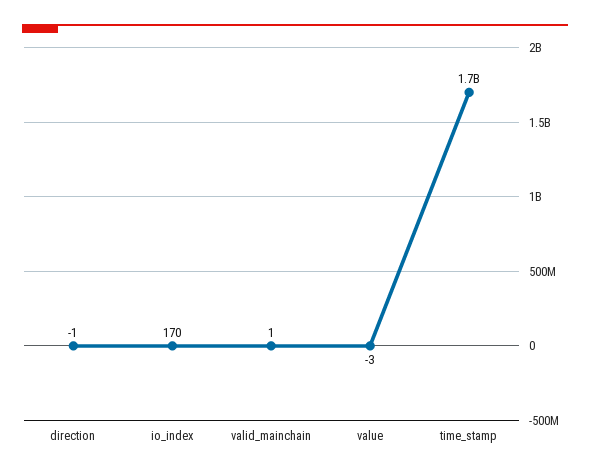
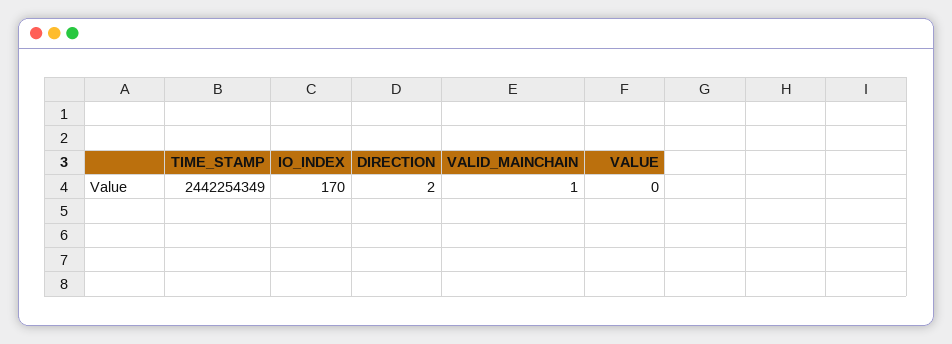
  {
-   "direction": -1,
+   "direction": 2,
    "io_index": 170,
    "valid_mainchain": 1,
-   "value": -3,
+   "value": 0,
-   "time_stamp": 1700000000
+   "time_stamp": 2442254349
  }

